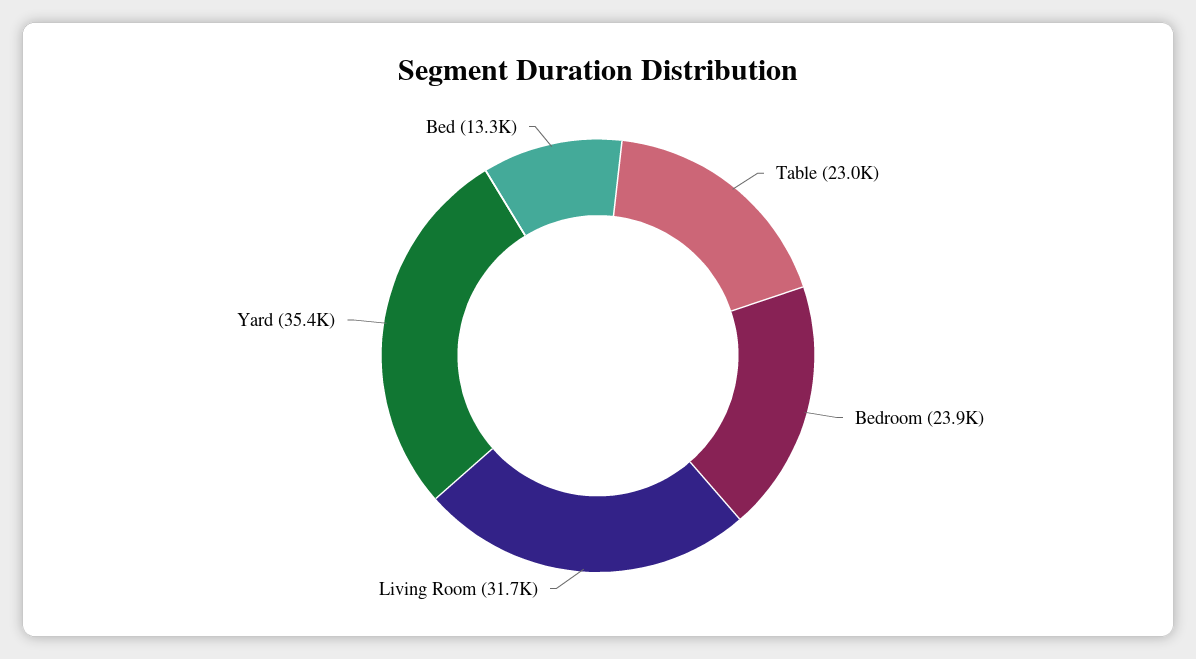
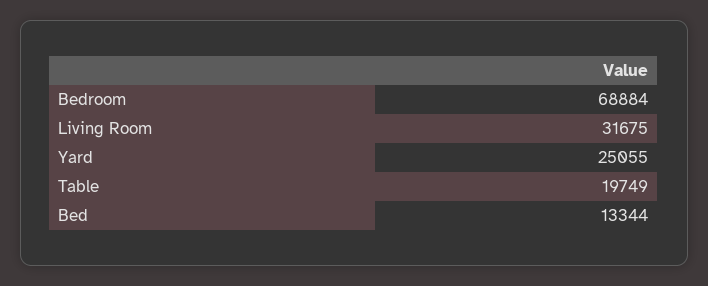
  {
-   "Table": 23000,
+   "Table": 19749,
-   "Bedroom": 23900,
+   "Bedroom": 68884,
    "Living Room": 31675,
-   "Yard": 35400,
+   "Yard": 25055,
    "Bed": 13344
  }

